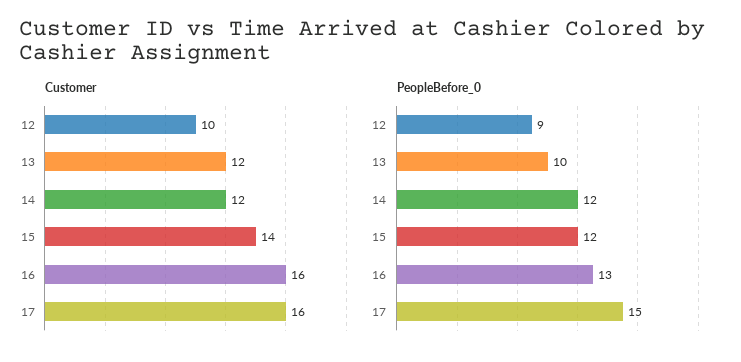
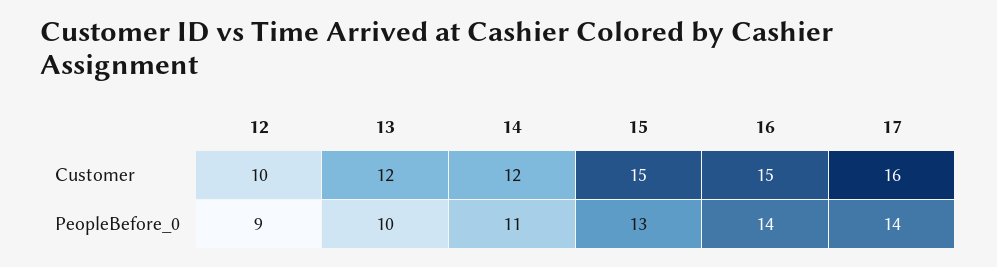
  {
    "Customer": {
      "12": 10,
      "13": 12,
      "14": 12,
-     "15": 14,
+     "15": 15,
-     "16": 16,
+     "16": 15,
      "17": 16
    },
    "PeopleBefore_0": {
      "12": 9,
      "13": 10,
-     "14": 12,
+     "14": 11,
-     "15": 12,
+     "15": 13,
-     "16": 13,
+     "16": 14,
-     "17": 15
+     "17": 14
    }
  }

